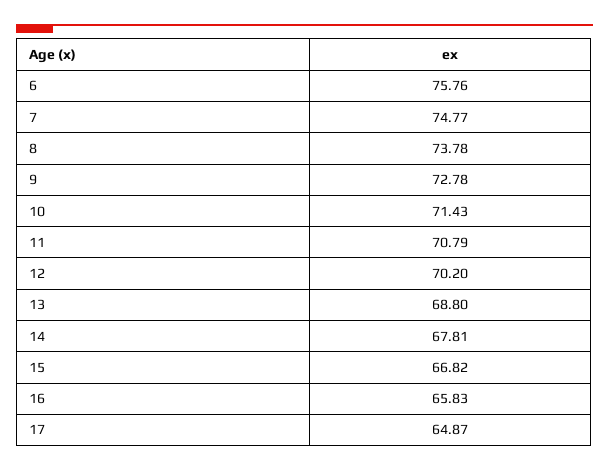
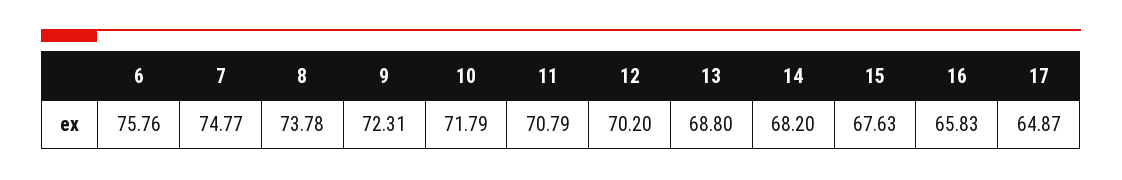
  {
    "6": 75.76,
    "7": 74.77,
    "8": 73.78,
-   "9": 72.78,
+   "9": 72.31,
-   "10": 71.43,
+   "10": 71.79,
    "11": 70.79,
    "12": 70.2,
    "13": 68.8,
-   "14": 67.81,
+   "14": 68.2,
-   "15": 66.82,
+   "15": 67.63,
    "16": 65.83,
    "17": 64.87
  }

